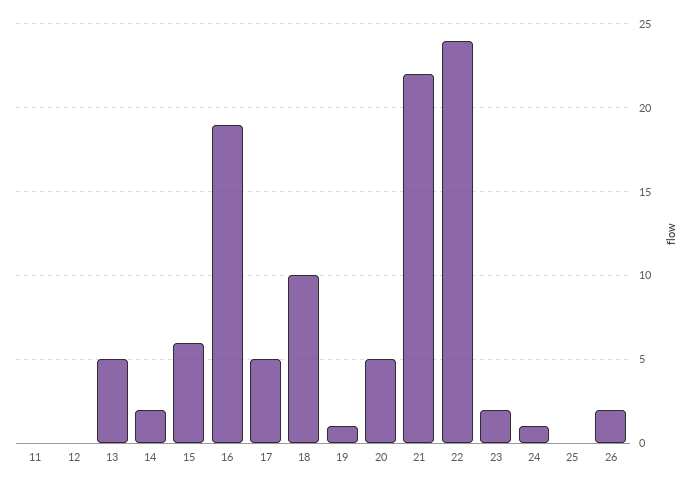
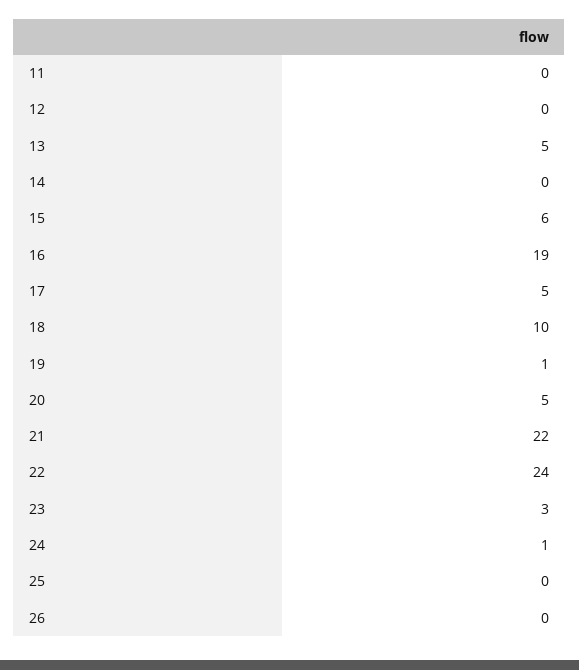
  {
    "11": 0,
    "12": 0,
    "13": 5,
-   "14": 2,
+   "14": 0,
    "15": 6,
    "16": 19,
    "17": 5,
    "18": 10,
    "19": 1,
    "20": 5,
    "21": 22,
    "22": 24,
-   "23": 2,
+   "23": 3,
    "24": 1,
    "25": 0,
-   "26": 2
+   "26": 0
  }

